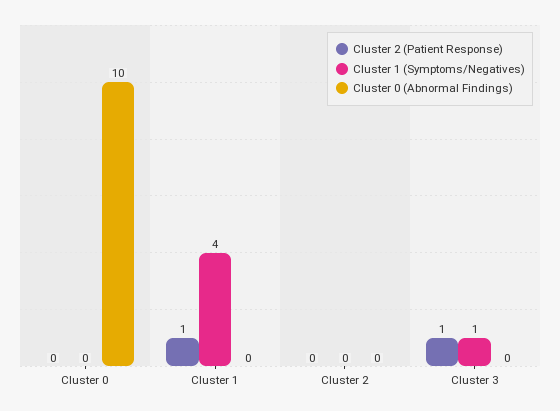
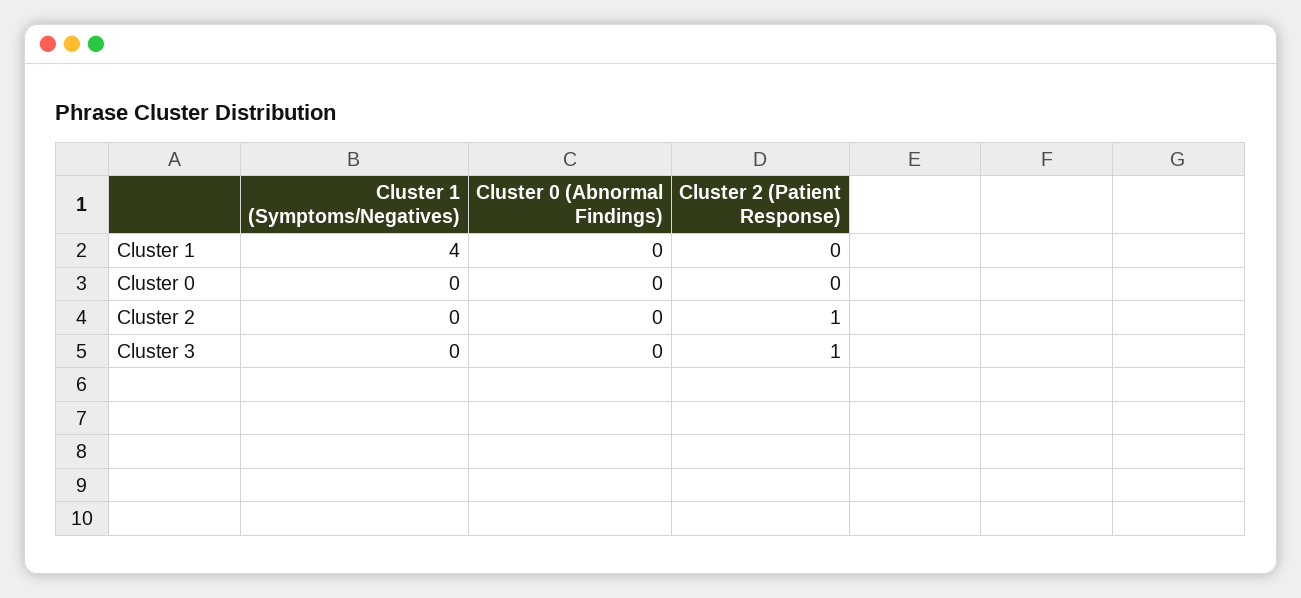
  {
    "Cluster 2 (Patient Response)": {
      "Cluster 0": 0,
-     "Cluster 1": 1,
+     "Cluster 1": 0,
-     "Cluster 2": 0,
+     "Cluster 2": 1,
      "Cluster 3": 1
    },
    "Cluster 1 (Symptoms/Negatives)": {
      "Cluster 0": 0,
      "Cluster 1": 4,
      "Cluster 2": 0,
-     "Cluster 3": 1
+     "Cluster 3": 0
    },
    "Cluster 0 (Abnormal Findings)": {
-     "Cluster 0": 10,
+     "Cluster 0": 0,
      "Cluster 1": 0,
      "Cluster 2": 0,
      "Cluster 3": 0
    }
  }

